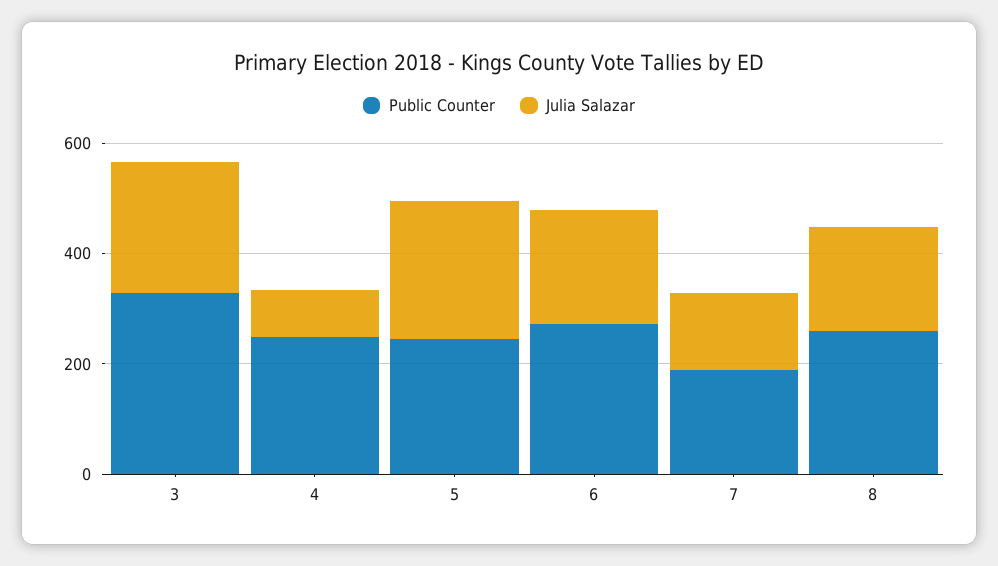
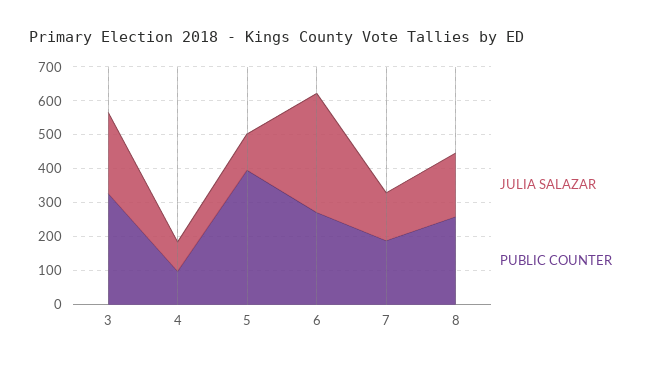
  {
    "Public Counter": {
      "3": 325,
-     "4": 250,
+     "4": 100,
-     "5": 250,
+     "5": 400,
      "6": 275,
      "7": 200,
      "8": 250
    },
    "Julia Salazar": {
      "3": 250,
      "4": 75,
-     "5": 250,
+     "5": 100,
-     "6": 200,
+     "6": 350,
      "7": 150,
      "8": 200
    }
  }

